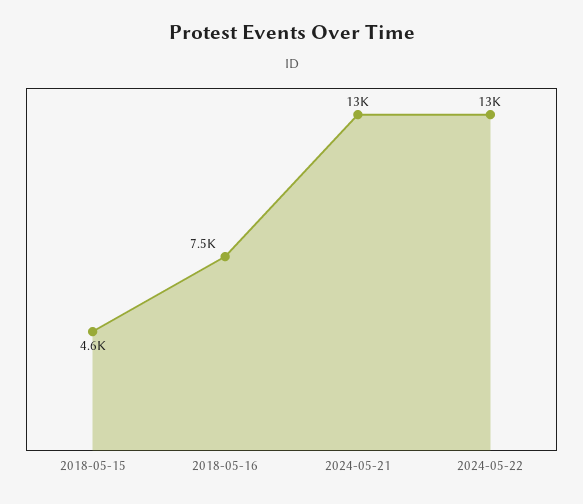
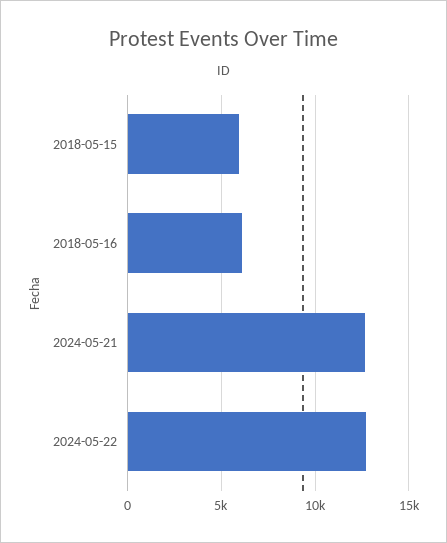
  {
-   "2018-05-15": 4600,
+   "2018-05-15": 6000,
-   "2018-05-16": 7500,
+   "2018-05-16": 6000,
    "2024-05-21": 13000,
    "2024-05-22": 13000
  }

